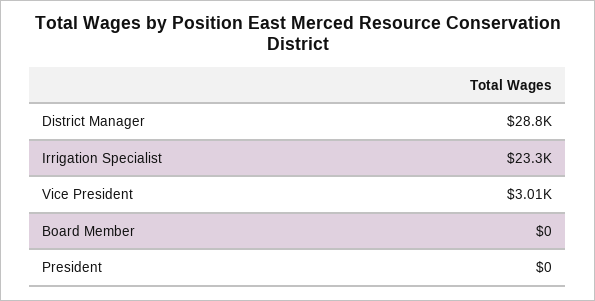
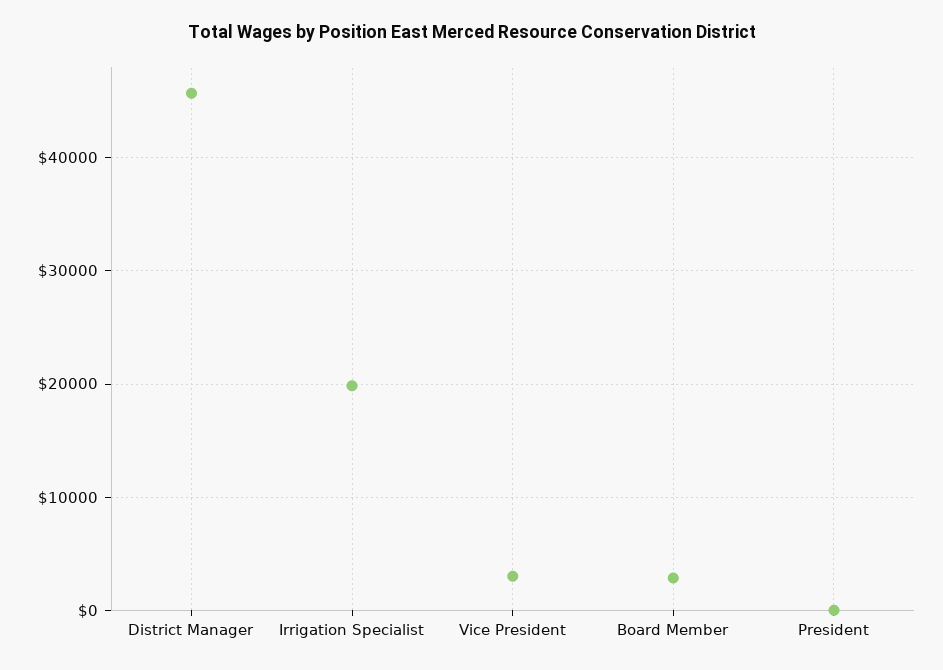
  {
-   "District Manager": 28800,
+   "District Manager": 46000,
-   "Irrigation Specialist": 23300,
+   "Irrigation Specialist": 20000,
    "Vice President": 3010,
-   "Board Member": 0,
+   "Board Member": 3000,
    "President": 0
  }

